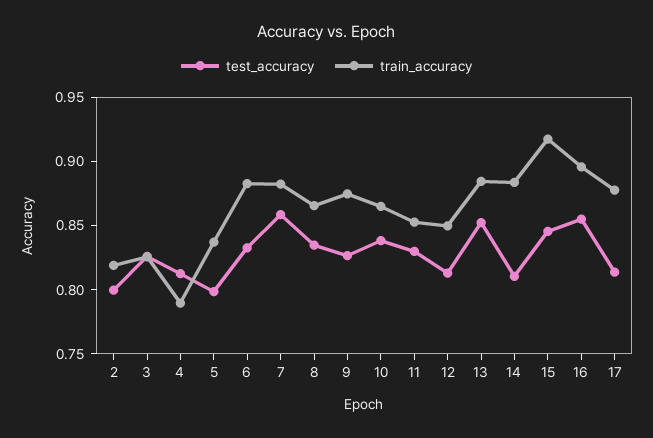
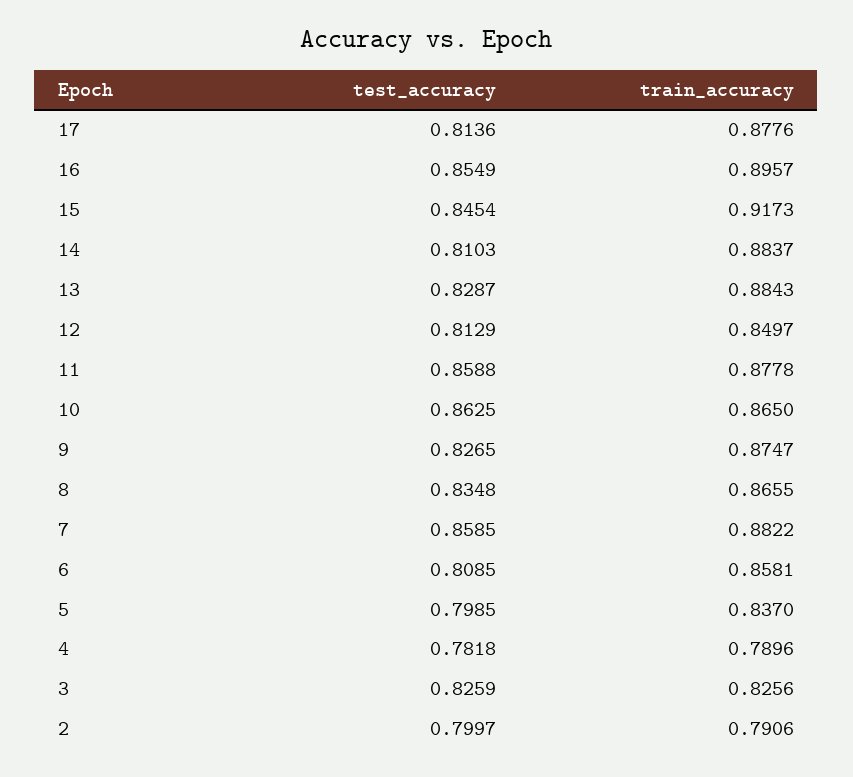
  {
    "test_accuracy": {
      "2": 0.7997,
      "3": 0.8259,
-     "4": 0.81,
+     "4": 0.7818,
      "5": 0.7985,
-     "6": 0.83,
+     "6": 0.8085,
      "7": 0.8585,
      "8": 0.8348,
      "9": 0.8265,
-     "10": 0.84,
+     "10": 0.8625,
-     "11": 0.83,
+     "11": 0.8588,
      "12": 0.8129,
-     "13": 0.85,
+     "13": 0.8287,
      "14": 0.8103,
      "15": 0.8454,
      "16": 0.8549,
      "17": 0.8136
    },
    "train_accuracy": {
-     "2": 0.82,
+     "2": 0.7906,
      "3": 0.8256,
      "4": 0.7896,
      "5": 0.837,
-     "6": 0.88,
+     "6": 0.8581,
      "7": 0.8822,
      "8": 0.8655,
      "9": 0.8747,
      "10": 0.865,
-     "11": 0.85,
+     "11": 0.8778,
      "12": 0.8497,
      "13": 0.8843,
      "14": 0.8837,
      "15": 0.9173,
      "16": 0.8957,
      "17": 0.8776
    }
  }

